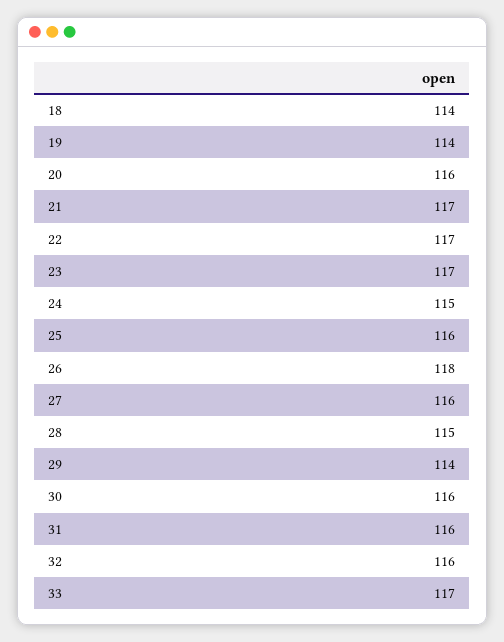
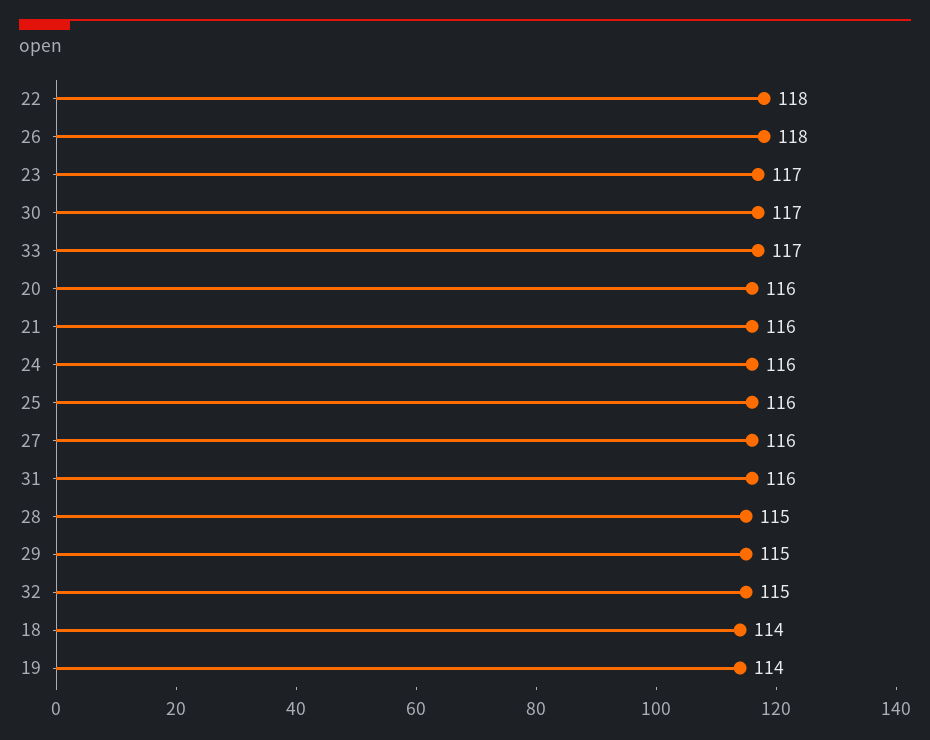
  {
    "18": 114,
    "19": 114,
    "20": 116,
-   "21": 117,
+   "21": 116,
-   "22": 117,
+   "22": 118,
    "23": 117,
-   "24": 115,
+   "24": 116,
    "25": 116,
    "26": 118,
    "27": 116,
    "28": 115,
-   "29": 114,
+   "29": 115,
-   "30": 116,
+   "30": 117,
    "31": 116,
-   "32": 116,
+   "32": 115,
    "33": 117
  }

